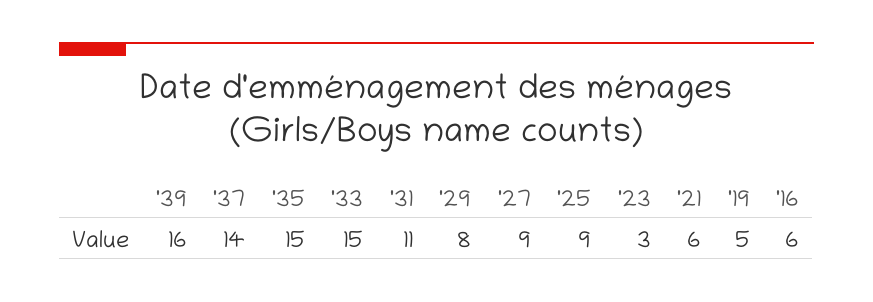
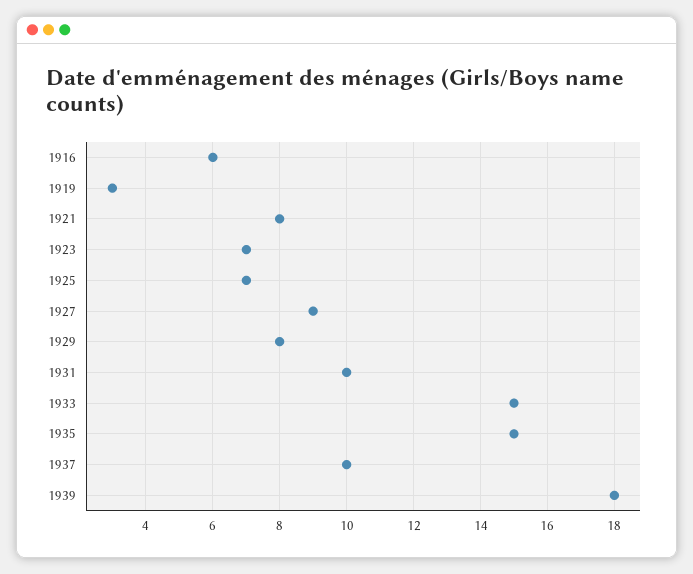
  {
-   "'39": 16,
+   "'39": 18,
-   "'37": 14,
+   "'37": 10,
    "'35": 15,
    "'33": 15,
-   "'31": 11,
+   "'31": 10,
    "'29": 8,
    "'27": 9,
-   "'25": 9,
+   "'25": 7,
-   "'23": 3,
+   "'23": 7,
-   "'21": 6,
+   "'21": 8,
-   "'19": 5,
+   "'19": 3,
    "'16": 6
  }

